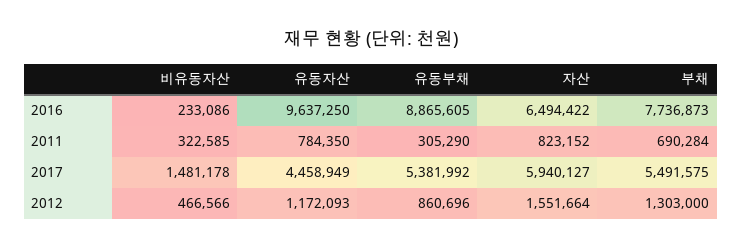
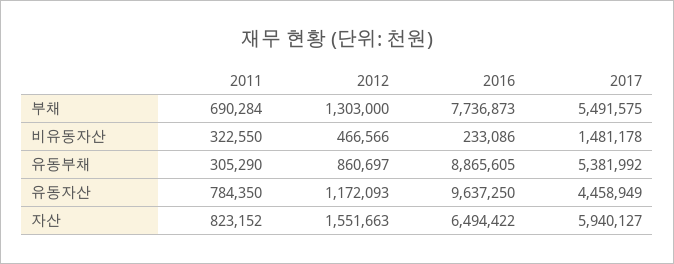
  {
    "비유동자산": {
      "2016": 233086,
-     "2011": 322585,
+     "2011": 322550,
      "2017": 1481178,
      "2012": 466566
    },
    "유동자산": {
      "2016": 9637250,
      "2011": 784350,
      "2017": 4458949,
      "2012": 1172093
    },
    "유동부채": {
      "2016": 8865605,
      "2011": 305290,
      "2017": 5381992,
-     "2012": 860696
+     "2012": 860697
    },
    "자산": {
      "2016": 6494422,
      "2011": 823152,
      "2017": 5940127,
-     "2012": 1551664
+     "2012": 1551663
    },
    "부채": {
      "2016": 7736873,
      "2011": 690284,
      "2017": 5491575,
      "2012": 1303000
    }
  }

